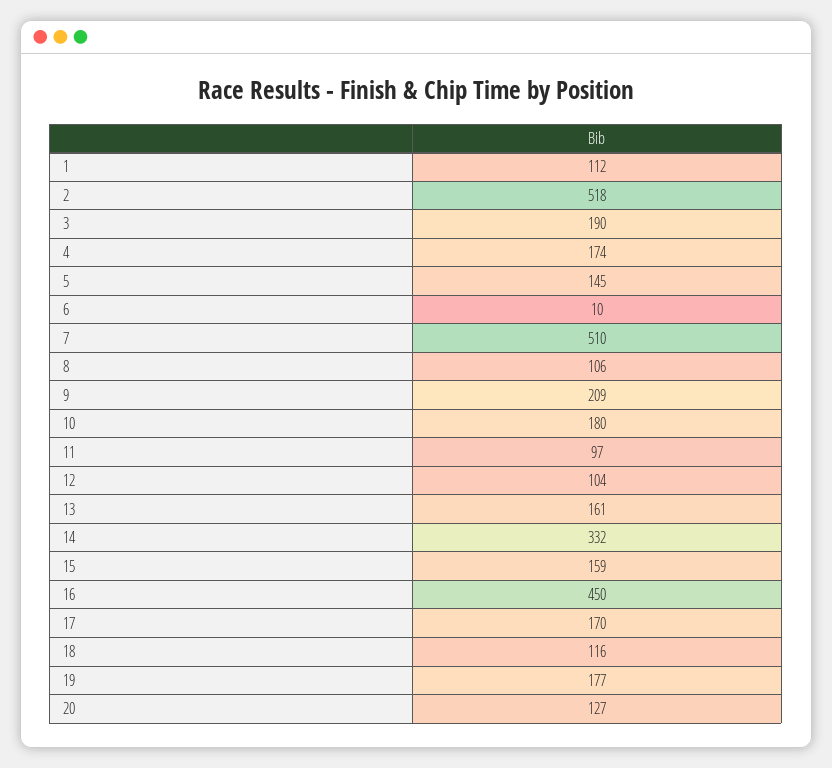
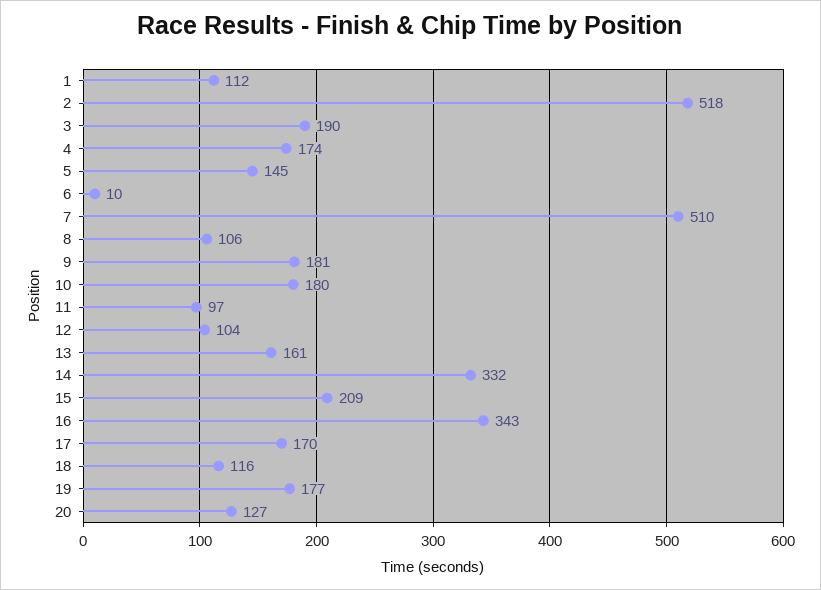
  {
    "1": 112,
    "2": 518,
    "3": 190,
    "4": 174,
    "5": 145,
    "6": 10,
    "7": 510,
    "8": 106,
-   "9": 209,
+   "9": 181,
    "10": 180,
    "11": 97,
    "12": 104,
    "13": 161,
    "14": 332,
-   "15": 159,
+   "15": 209,
-   "16": 450,
+   "16": 343,
    "17": 170,
    "18": 116,
    "19": 177,
    "20": 127
  }

